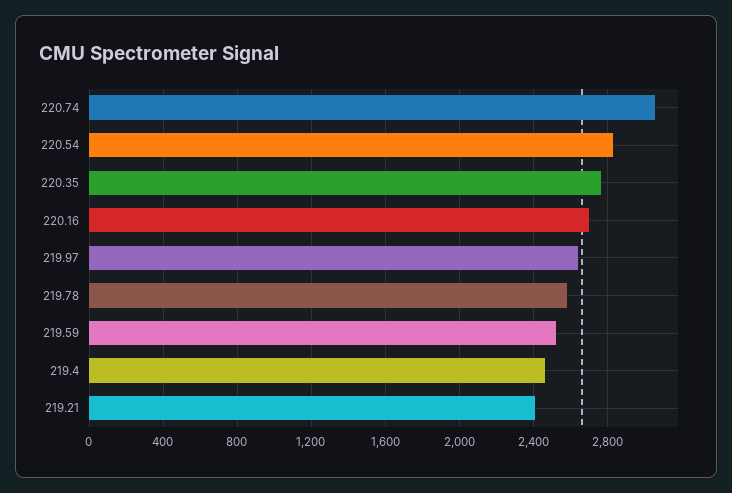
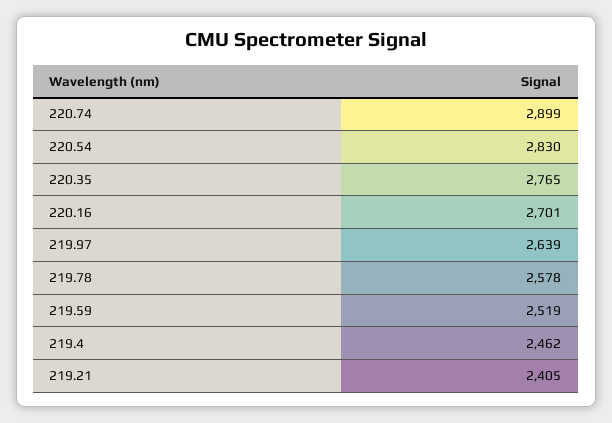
  {
-   "220.74": 3050,
+   "220.74": 2899,
    "220.54": 2830,
    "220.35": 2765,
    "220.16": 2701,
    "219.97": 2639,
    "219.78": 2578,
    "219.59": 2519,
    "219.4": 2462,
    "219.21": 2405
  }

